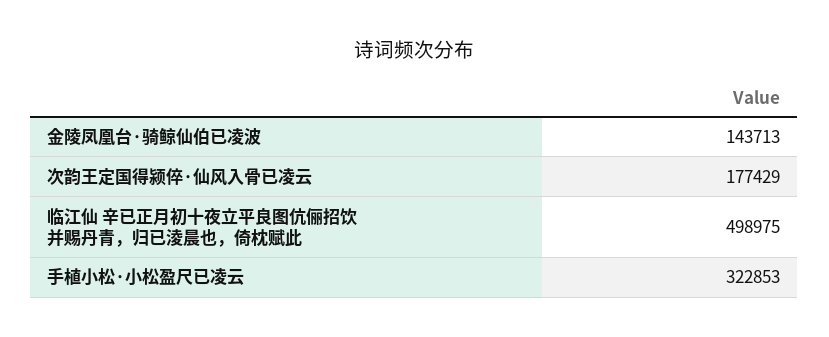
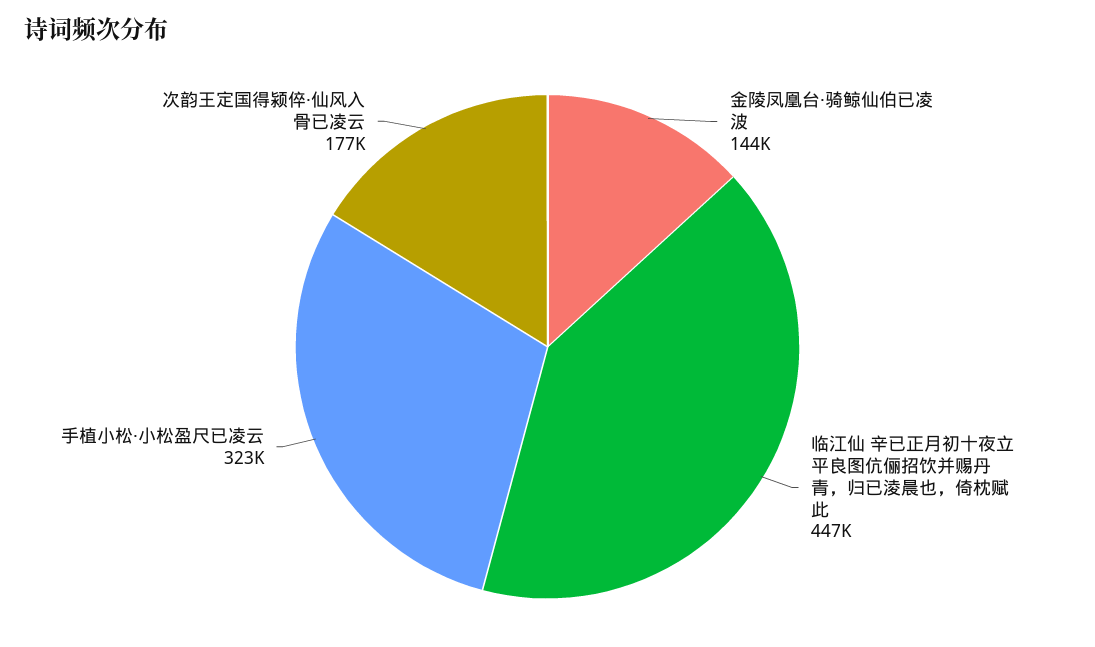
  {
    "金陵凤凰台·骑鲸仙伯已凌波": 143713,
    "次韵王定国得颍倅·仙风入骨已凌云": 177429,
-   "临江仙 辛已正月初十夜立平良图伉俪招饮并赐丹青，归已淩晨也，倚枕赋此": 498975,
+   "临江仙 辛已正月初十夜立平良图伉俪招饮并赐丹青，归已淩晨也，倚枕赋此": 447000,
    "手植小松·小松盈尺已凌云": 322853
  }

